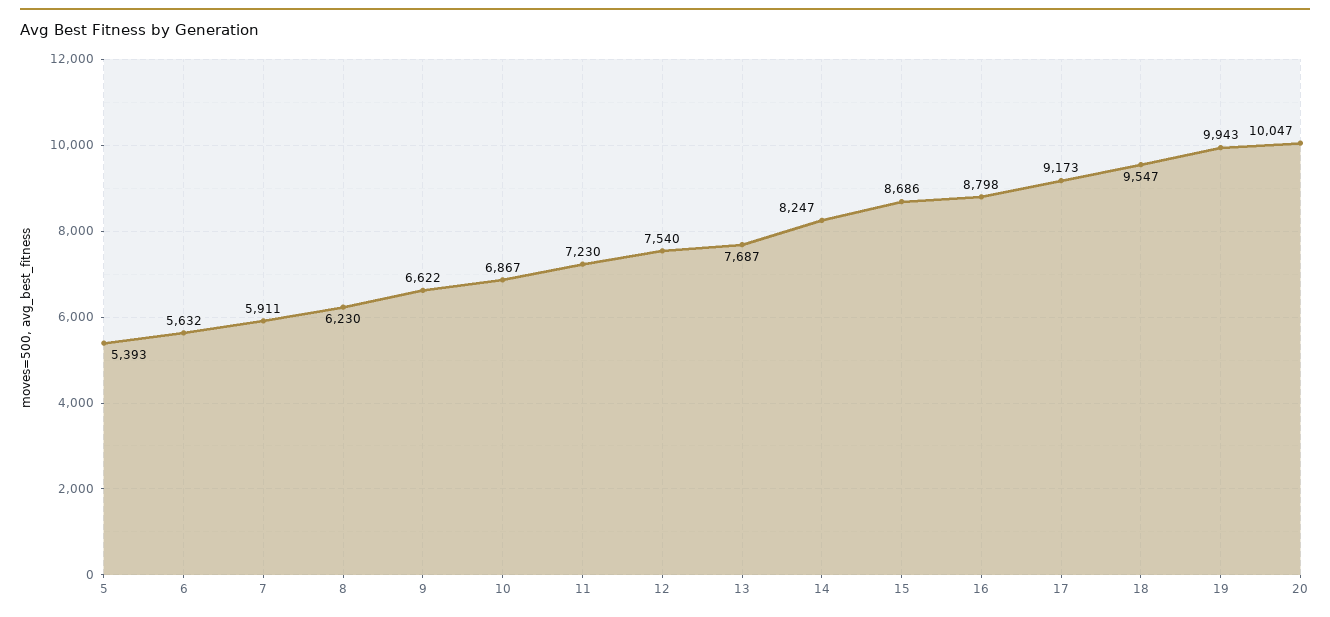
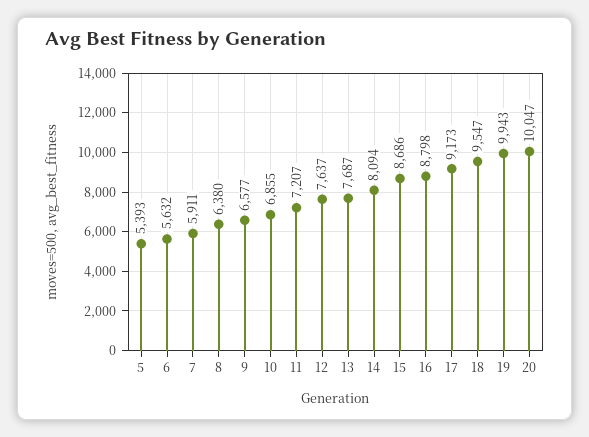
  {
    "5": 5393,
    "6": 5632,
    "7": 5911,
-   "8": 6230,
+   "8": 6380,
-   "9": 6622,
+   "9": 6577,
-   "10": 6867,
+   "10": 6855,
-   "11": 7230,
+   "11": 7207,
-   "12": 7540,
+   "12": 7637,
    "13": 7687,
-   "14": 8247,
+   "14": 8094,
    "15": 8686,
    "16": 8798,
    "17": 9173,
    "18": 9547,
    "19": 9943,
    "20": 10047
  }

